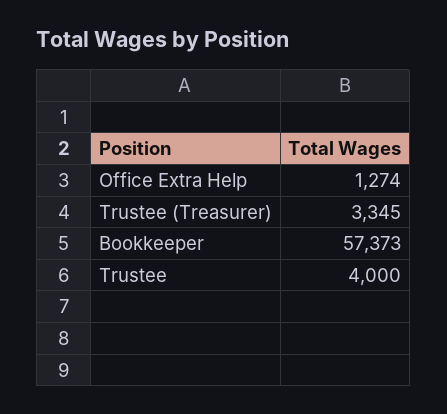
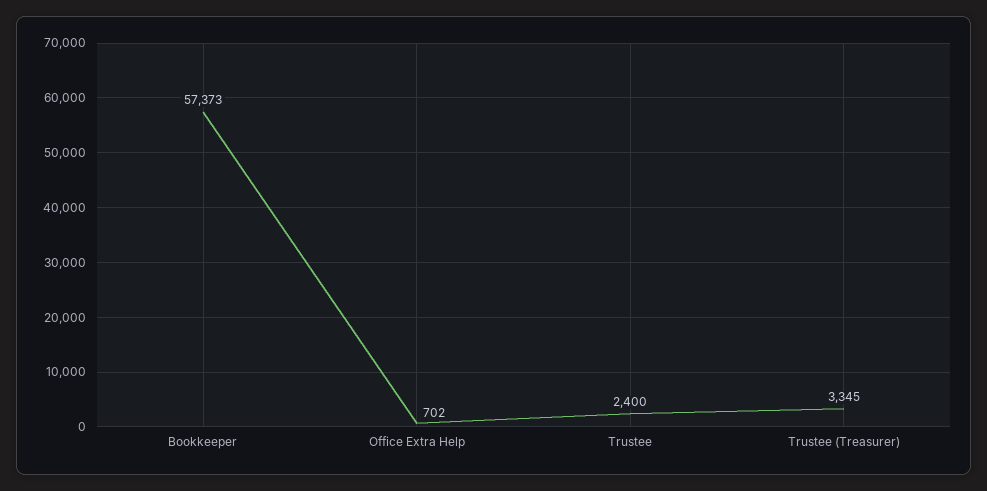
  {
-   "Office Extra Help": 1274,
+   "Office Extra Help": 702,
    "Trustee (Treasurer)": 3345,
    "Bookkeeper": 57373,
-   "Trustee": 4000
+   "Trustee": 2400
  }

